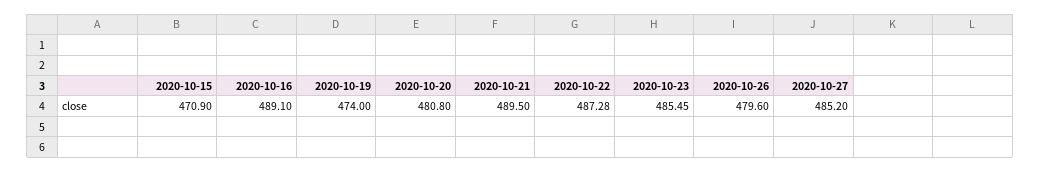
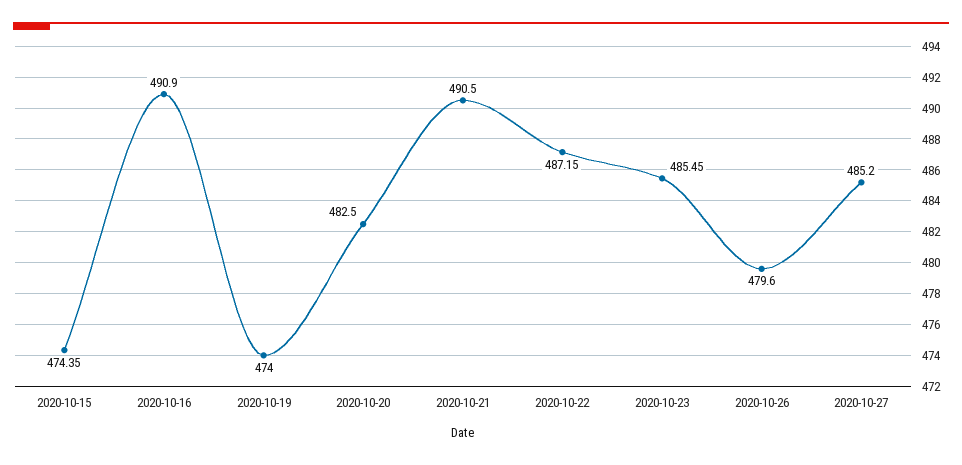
  {
-   "2020-10-15": 470.9,
+   "2020-10-15": 474.35,
-   "2020-10-16": 489.1,
+   "2020-10-16": 490.9,
    "2020-10-19": 474,
-   "2020-10-20": 480.8,
+   "2020-10-20": 482.5,
-   "2020-10-21": 489.5,
+   "2020-10-21": 490.5,
-   "2020-10-22": 487.28,
+   "2020-10-22": 487.15,
    "2020-10-23": 485.45,
    "2020-10-26": 479.6,
    "2020-10-27": 485.2
  }

